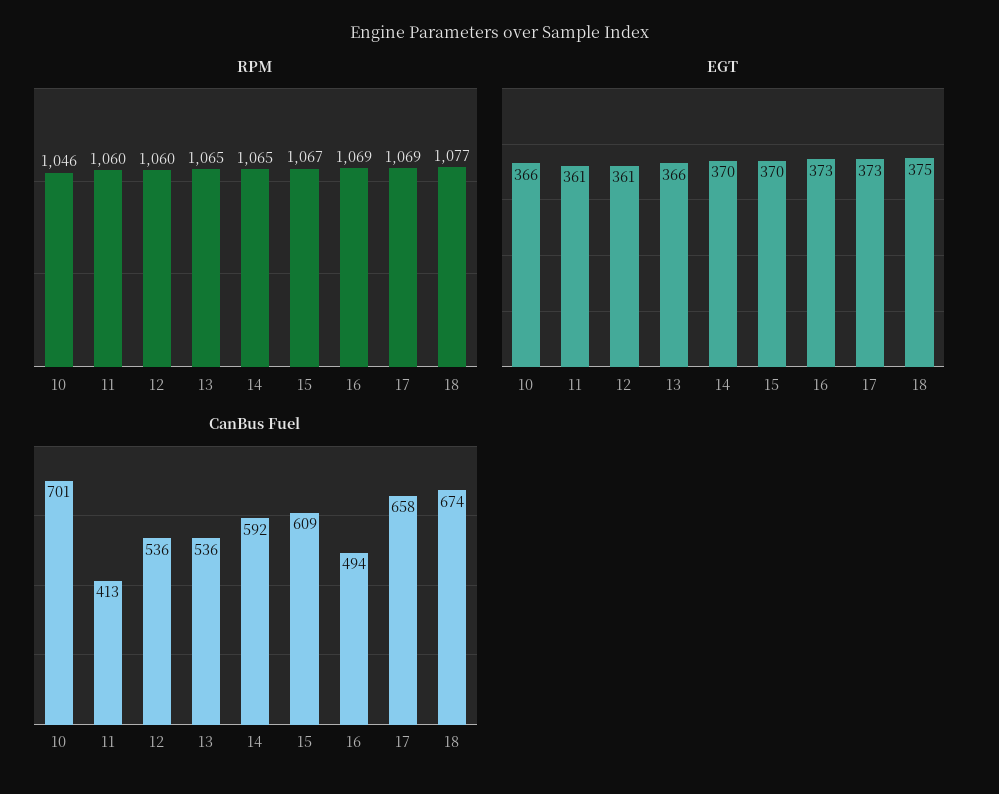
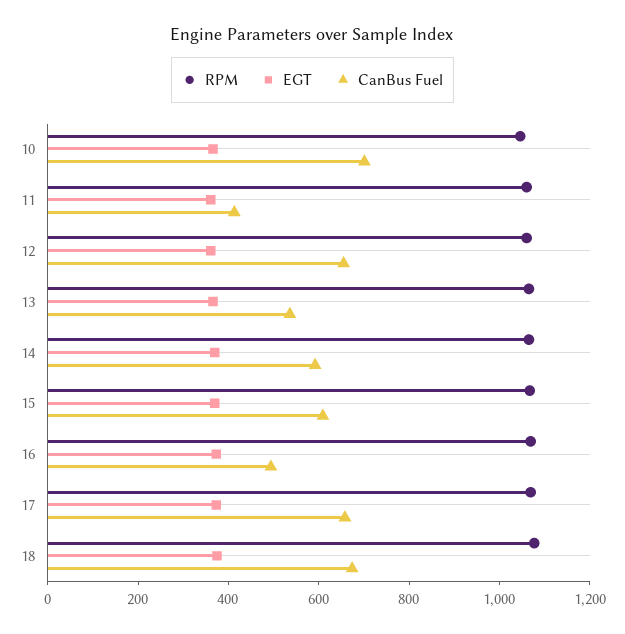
  {
    "RPM": {
      "10": 1046,
      "11": 1060,
      "12": 1060,
      "13": 1065,
      "14": 1065,
      "15": 1067,
      "16": 1069,
      "17": 1069,
      "18": 1077
    },
    "EGT": {
      "10": 366,
      "11": 361,
      "12": 361,
      "13": 366,
      "14": 370,
      "15": 370,
      "16": 373,
      "17": 373,
      "18": 375
    },
    "CanBus Fuel": {
      "10": 701,
      "11": 413,
-     "12": 536,
+     "12": 650,
      "13": 536,
      "14": 592,
      "15": 609,
      "16": 494,
      "17": 658,
      "18": 674
    }
  }

